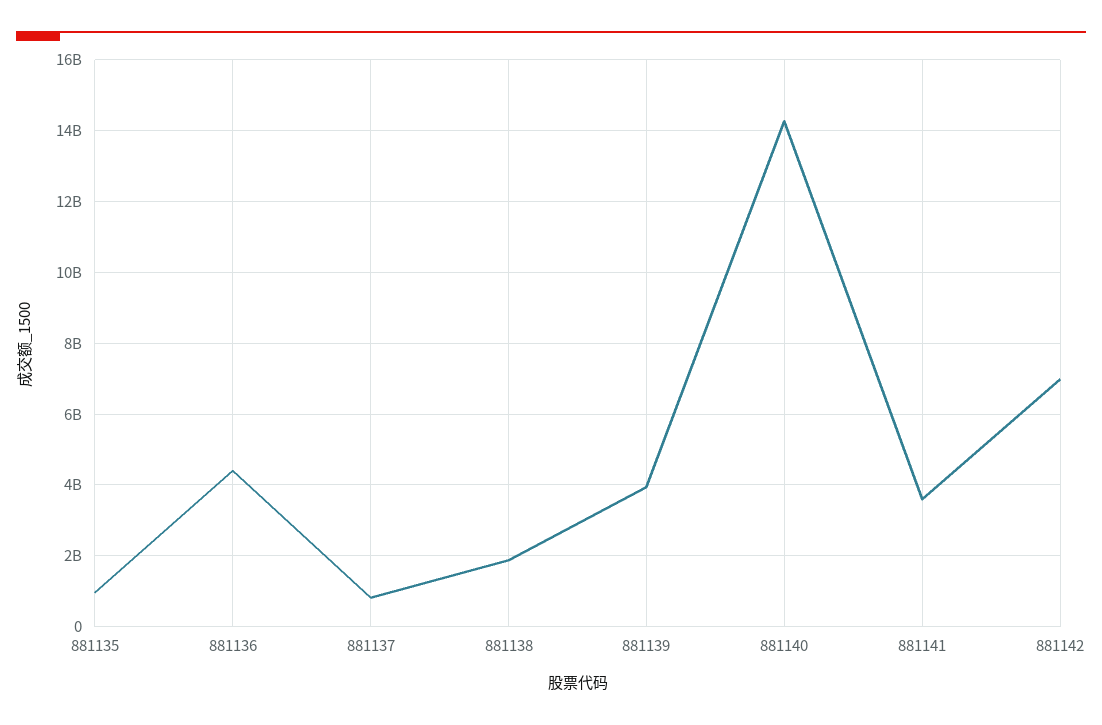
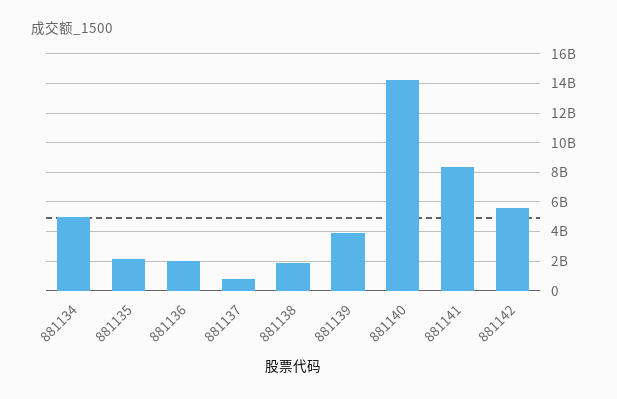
  {
-   "881135": 1000000000,
+   "881135": 2000000000,
-   "881136": 4400000000,
+   "881136": 2000000000,
    "881137": 800000000,
    "881138": 1800000000,
    "881139": 4000000000,
    "881140": 14200000000,
-   "881141": 3600000000,
+   "881141": 8500000000,
-   "881142": 7000000000
+   "881142": 5500000000,
+   "881134": 5000000000
  }

